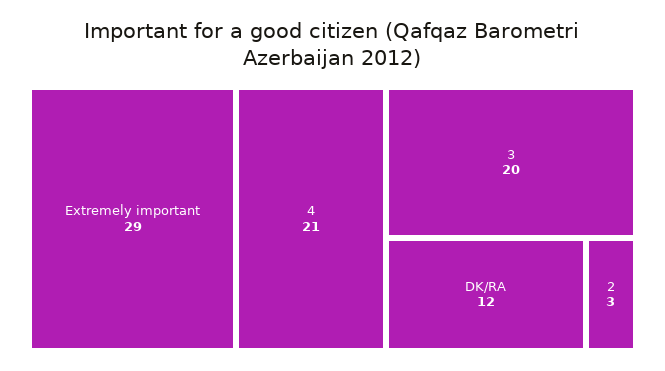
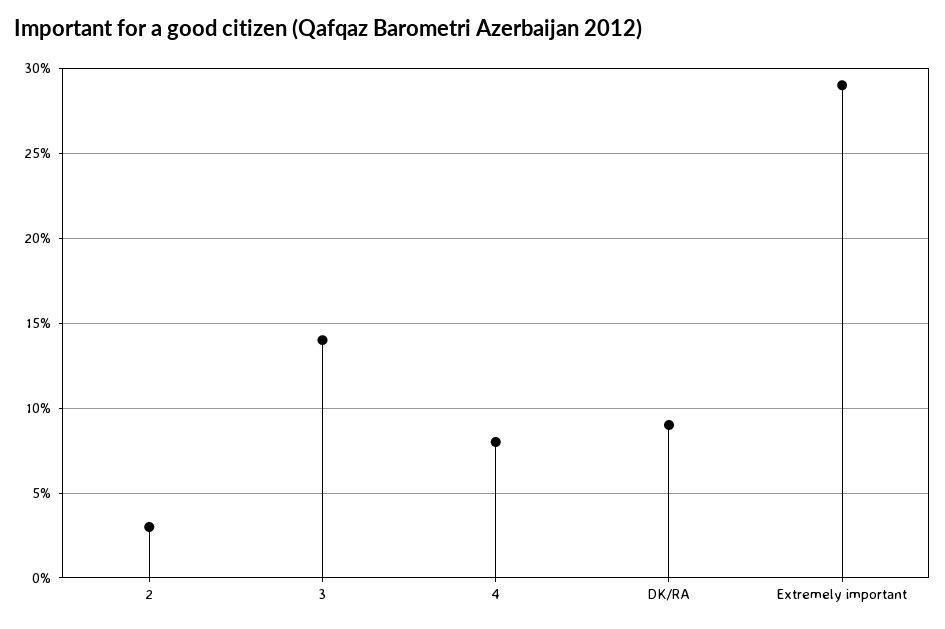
  {
    "Extremely important": 29,
-   "4": 21,
+   "4": 8,
-   "3": 20,
+   "3": 14,
-   "DK/RA": 12,
+   "DK/RA": 9,
    "2": 3
  }

